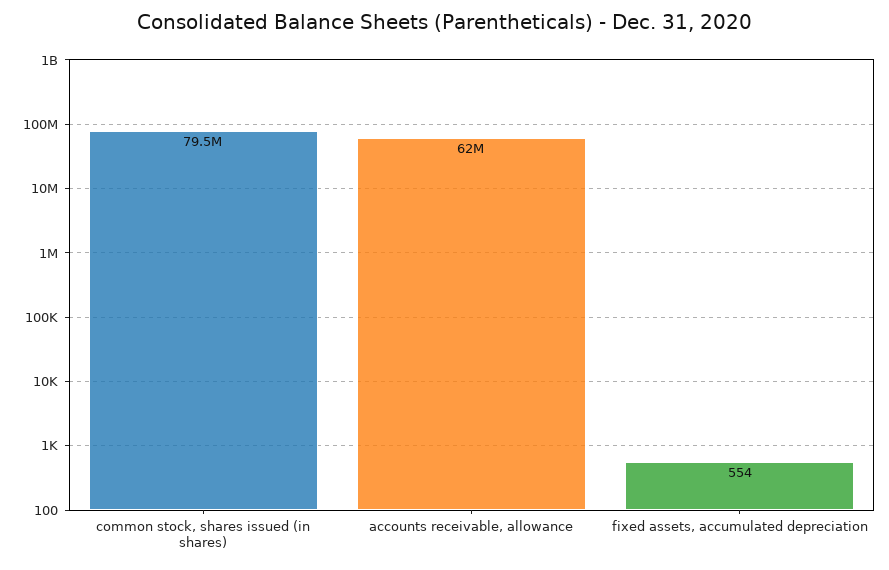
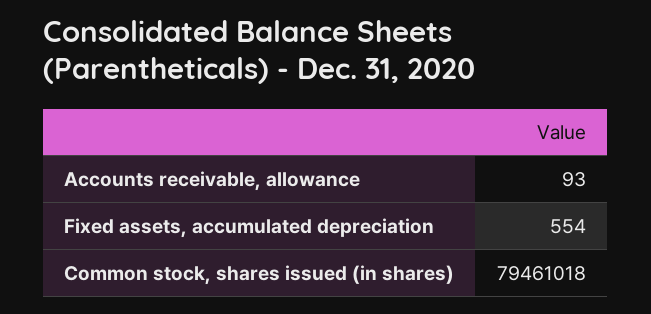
  {
    "common stock, shares issued (in shares)": 79461018,
-   "accounts receivable, allowance": 62000000,
+   "accounts receivable, allowance": 93,
    "fixed assets, accumulated depreciation": 554
  }

